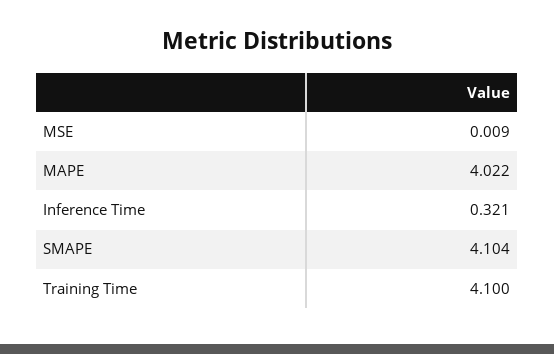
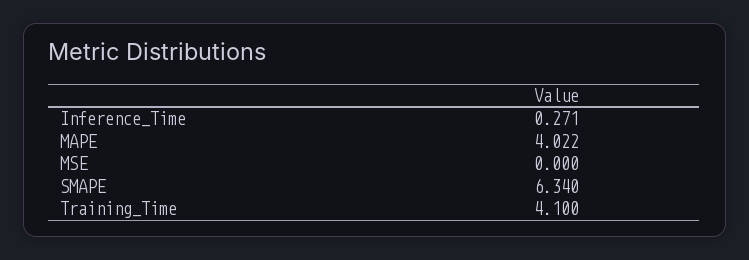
  {
-   "MSE": 0.009,
+   "MSE": 0,
    "MAPE": 4.022,
-   "Inference Time": 0.321,
+   "Inference Time": 0.271,
-   "SMAPE": 4.104,
+   "SMAPE": 6.34,
    "Training Time": 4.1
  }

